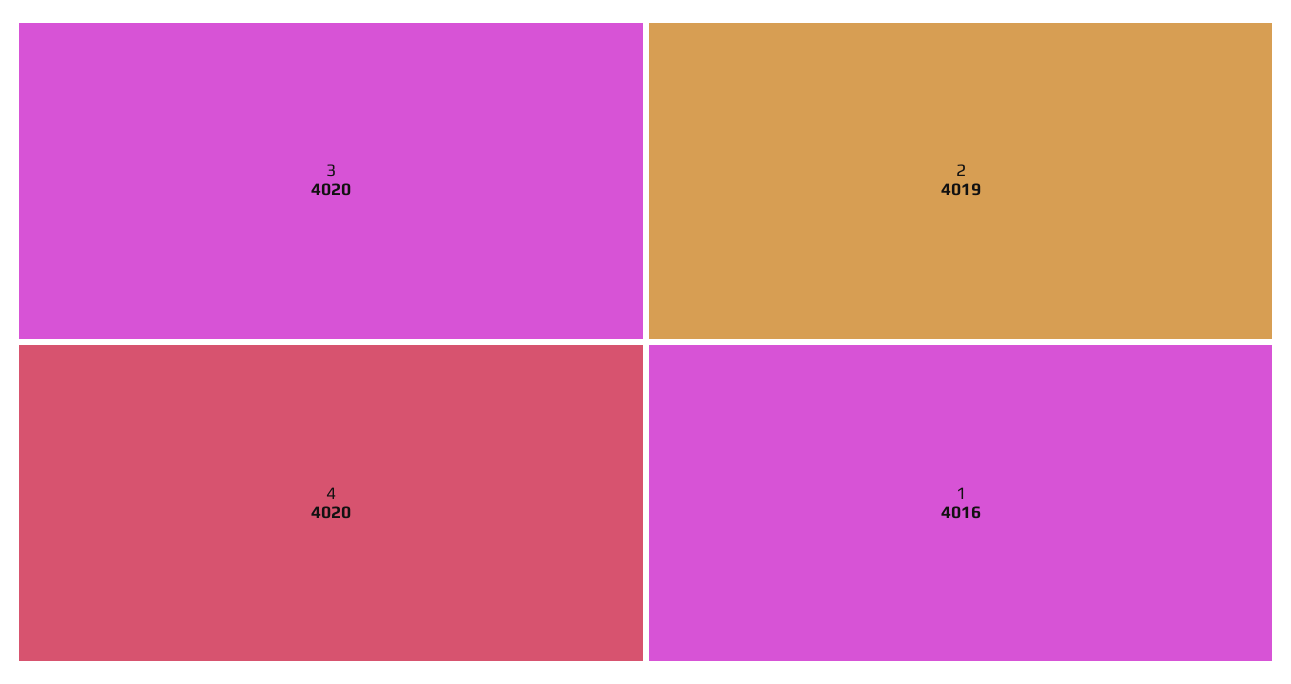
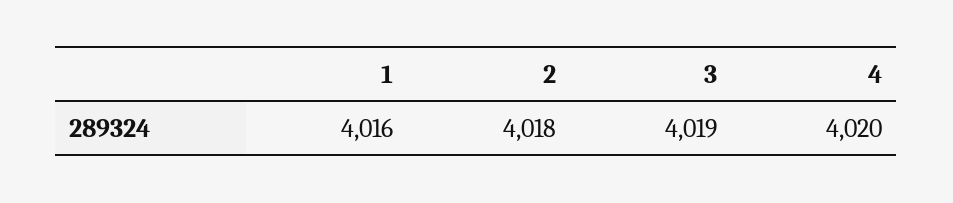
  {
-   "3": 4020,
+   "3": 4019,
    "4": 4020,
-   "2": 4019,
+   "2": 4018,
    "1": 4016
  }

